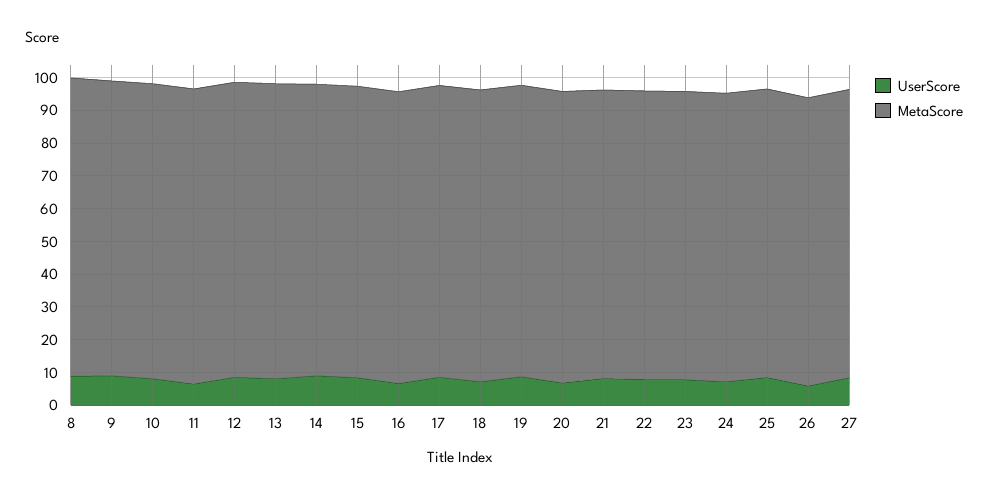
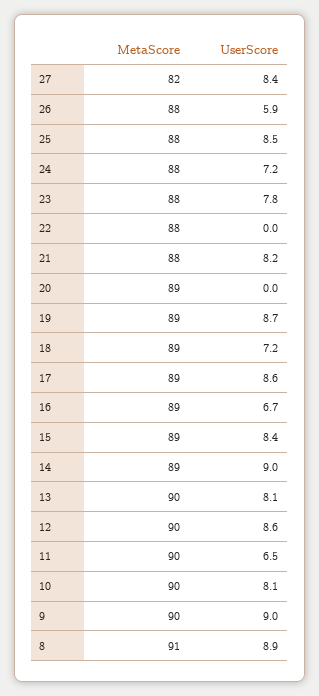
  {
    "UserScore": {
      "8": 8.9,
      "9": 9,
      "10": 8.1,
      "11": 6.5,
      "12": 8.6,
      "13": 8.1,
      "14": 9,
      "15": 8.4,
      "16": 6.7,
      "17": 8.6,
      "18": 7.2,
      "19": 8.7,
-     "20": 7.5,
+     "20": 0,
      "21": 8.2,
-     "22": 7.5,
+     "22": 0,
      "23": 7.8,
      "24": 7.2,
      "25": 8.5,
      "26": 5.9,
      "27": 8.4
    },
    "MetaScore": {
      "8": 91,
      "9": 90,
      "10": 90,
      "11": 90,
      "12": 90,
      "13": 90,
      "14": 89,
      "15": 89,
      "16": 89,
      "17": 89,
      "18": 89,
      "19": 89,
      "20": 89,
      "21": 88,
      "22": 88,
      "23": 88,
      "24": 88,
      "25": 88,
      "26": 88,
-     "27": 87.5
+     "27": 82
    }
  }

